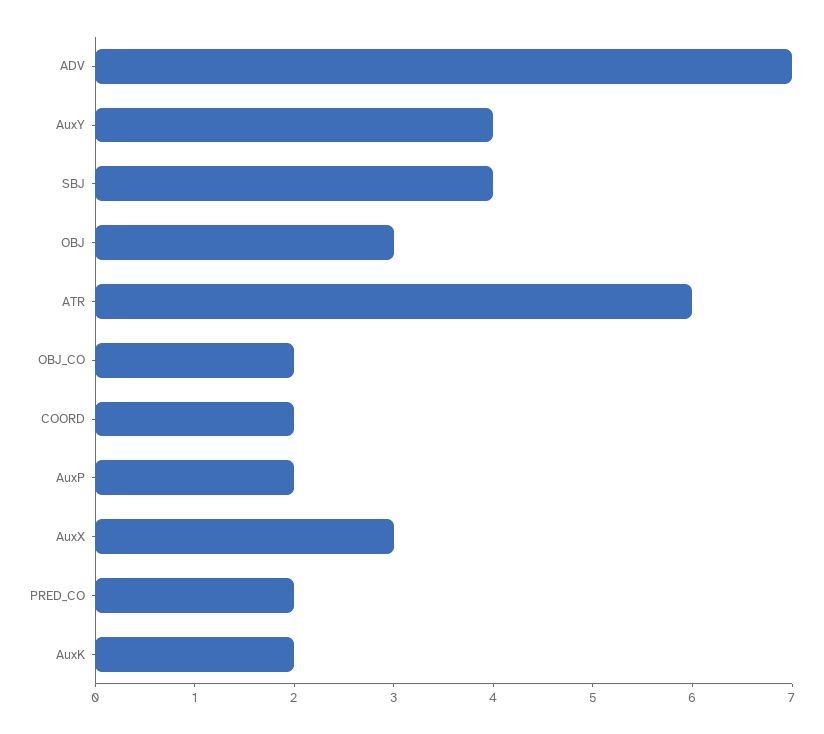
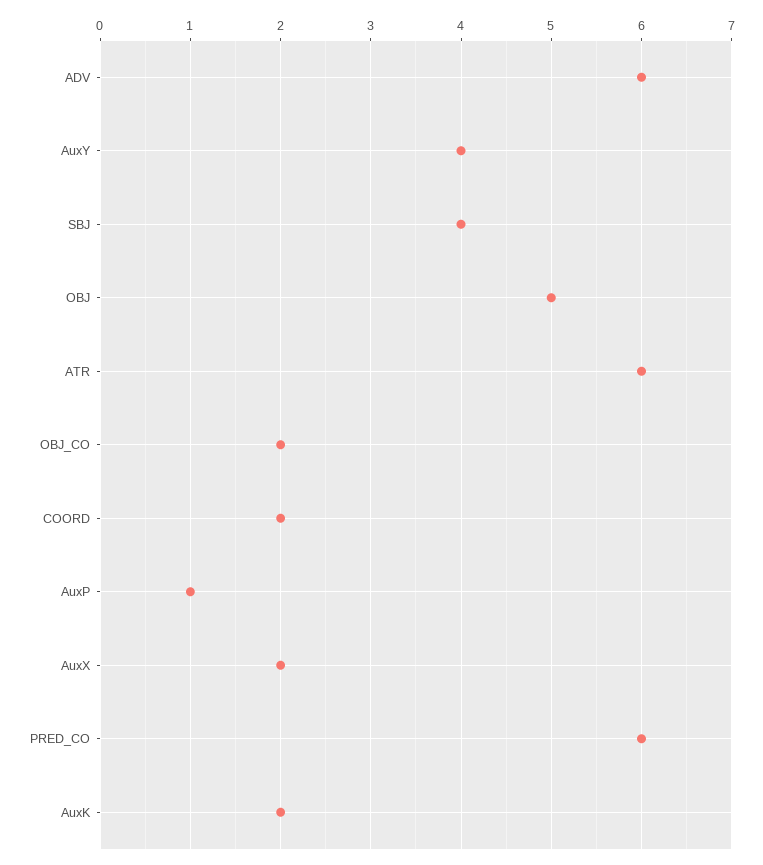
  {
-   "ADV": 7,
+   "ADV": 6,
    "AuxY": 4,
    "SBJ": 4,
-   "OBJ": 3,
+   "OBJ": 5,
    "ATR": 6,
    "OBJ_CO": 2,
    "COORD": 2,
-   "AuxP": 2,
+   "AuxP": 1,
-   "AuxX": 3,
+   "AuxX": 2,
-   "PRED_CO": 2,
+   "PRED_CO": 6,
    "AuxK": 2
  }

